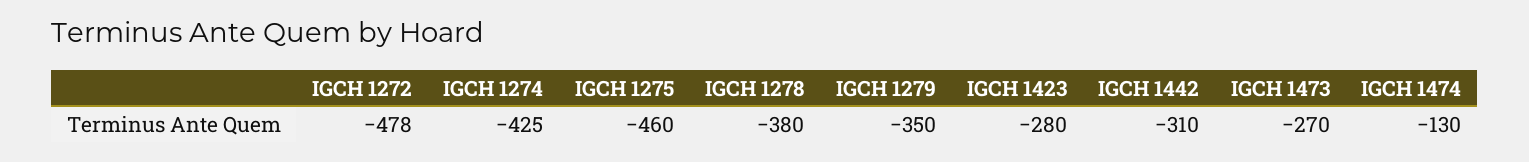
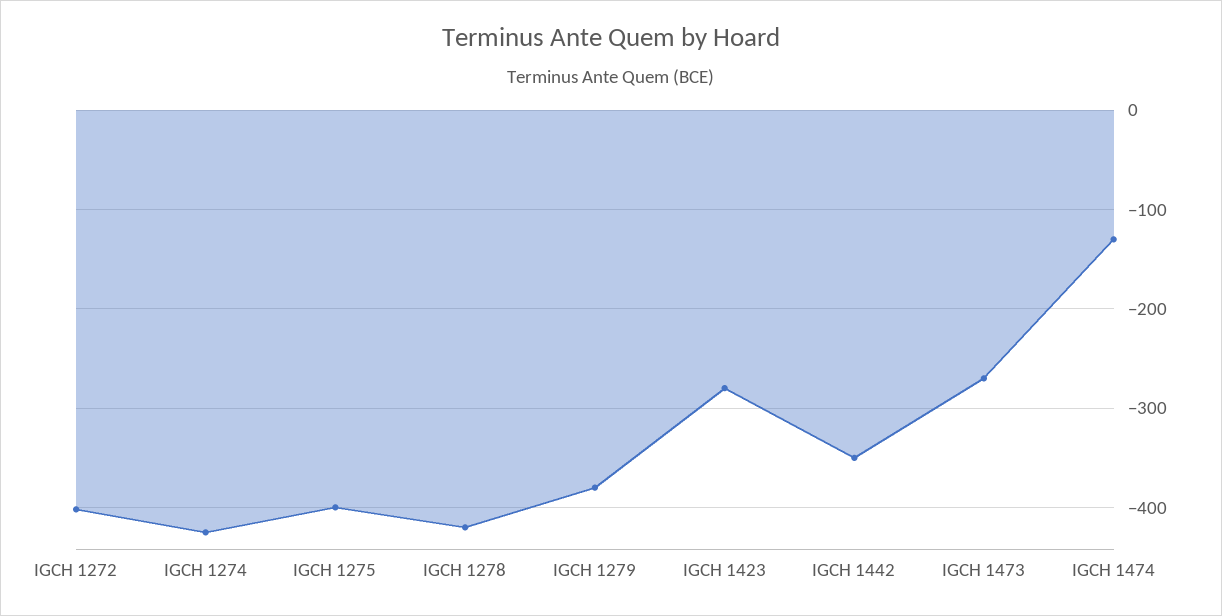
  {
-   "IGCH 1272": -478,
+   "IGCH 1272": -400,
    "IGCH 1274": -425,
-   "IGCH 1275": -460,
+   "IGCH 1275": -400,
-   "IGCH 1278": -380,
+   "IGCH 1278": -420,
-   "IGCH 1279": -350,
+   "IGCH 1279": -380,
    "IGCH 1423": -280,
-   "IGCH 1442": -310,
+   "IGCH 1442": -350,
    "IGCH 1473": -270,
    "IGCH 1474": -130
  }

